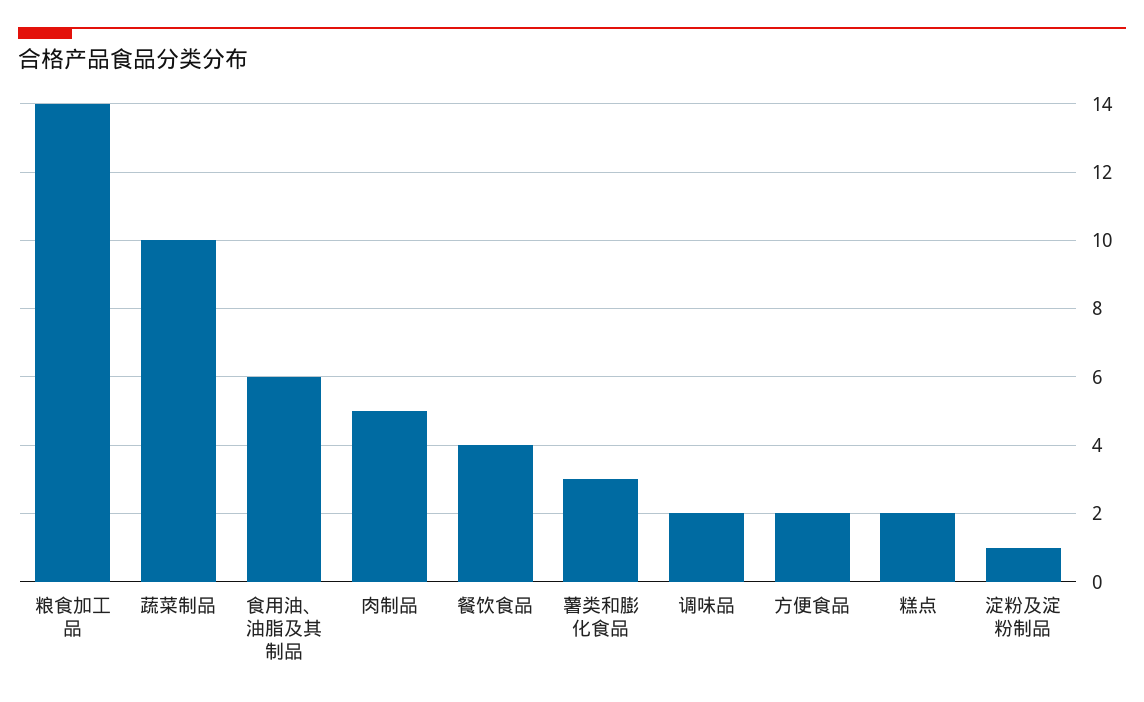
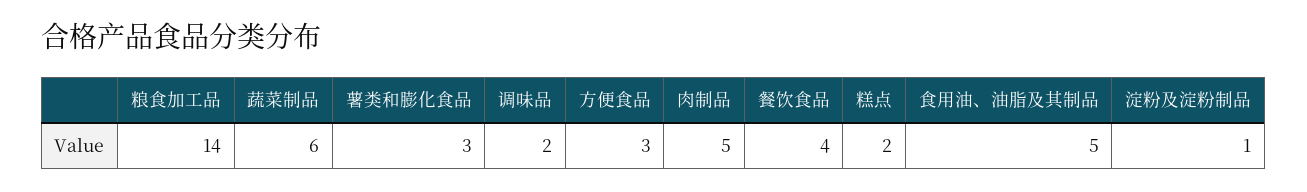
  {
    "粮食加工品": 14,
-   "蔬菜制品": 10,
+   "蔬菜制品": 6,
-   "食用油、油脂及其制品": 6,
+   "食用油、油脂及其制品": 5,
    "肉制品": 5,
    "餐饮食品": 4,
    "薯类和膨化食品": 3,
    "调味品": 2,
-   "方便食品": 2,
+   "方便食品": 3,
    "糕点": 2,
    "淀粉及淀粉制品": 1
  }

